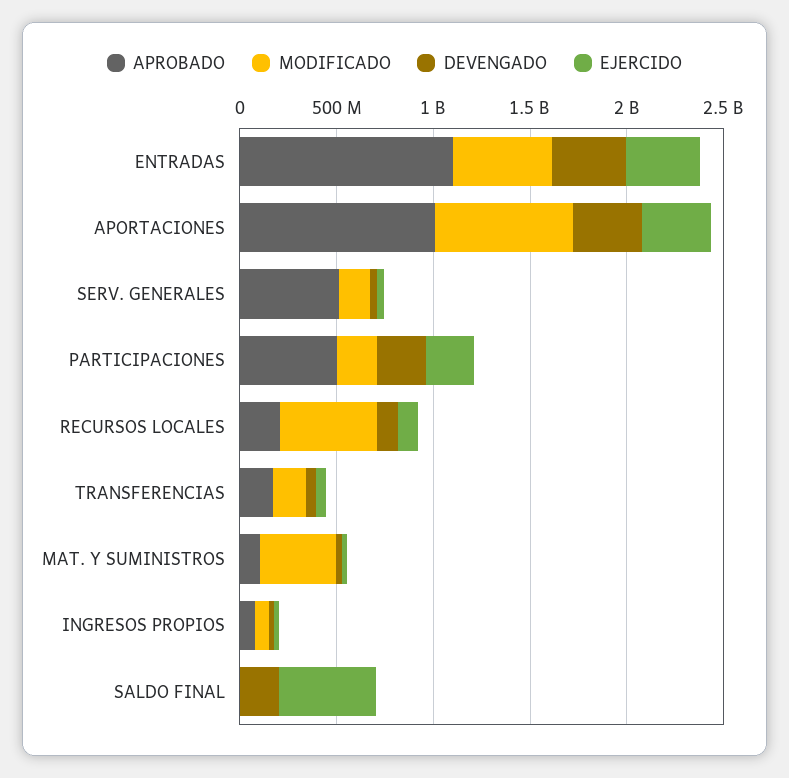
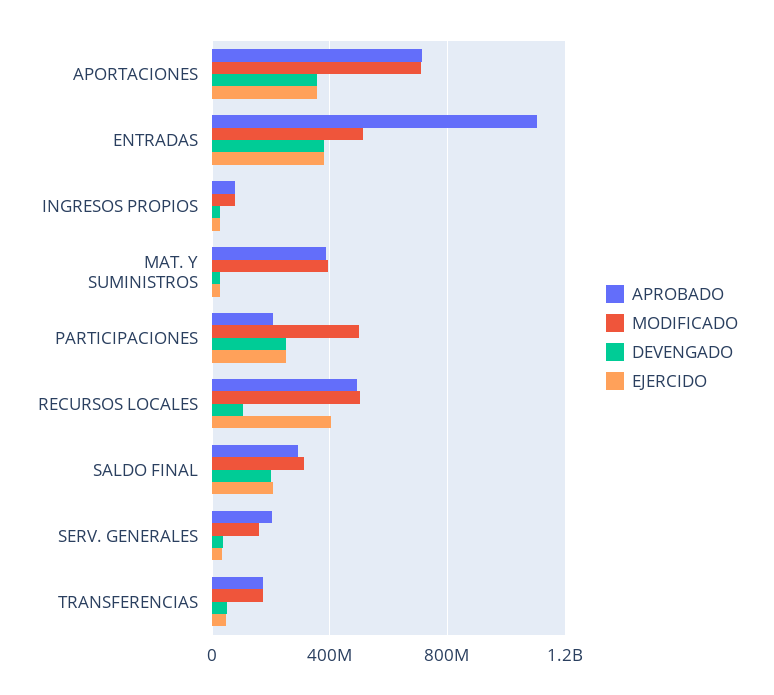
  {
    "APROBADO": {
      "ENTRADAS": 1100000000,
-     "APORTACIONES": 1000000000,
+     "APORTACIONES": 700000000,
-     "SERV. GENERALES": 500000000,
+     "SERV. GENERALES": 200000000,
-     "PARTICIPACIONES": 500000000,
+     "PARTICIPACIONES": 200000000,
-     "RECURSOS LOCALES": 200000000,
+     "RECURSOS LOCALES": 500000000,
      "TRANSFERENCIAS": 150000000,
-     "MAT. Y SUMINISTROS": 100000000,
+     "MAT. Y SUMINISTROS": 400000000,
      "INGRESOS PROPIOS": 100000000,
-     "SALDO FINAL": 0
+     "SALDO FINAL": 300000000
    },
    "MODIFICADO": {
      "ENTRADAS": 500000000,
      "APORTACIONES": 700000000,
      "SERV. GENERALES": 150000000,
-     "PARTICIPACIONES": 200000000,
+     "PARTICIPACIONES": 500000000,
      "RECURSOS LOCALES": 500000000,
      "TRANSFERENCIAS": 150000000,
      "MAT. Y SUMINISTROS": 400000000,
      "INGRESOS PROPIOS": 100000000,
-     "SALDO FINAL": 0
+     "SALDO FINAL": 300000000
    },
    "DEVENGADO": {
      "ENTRADAS": 400000000,
      "APORTACIONES": 350000000,
      "SERV. GENERALES": 50000000,
      "PARTICIPACIONES": 250000000,
      "RECURSOS LOCALES": 100000000,
      "TRANSFERENCIAS": 50000000,
      "MAT. Y SUMINISTROS": 50000000,
      "INGRESOS PROPIOS": 50000000,
      "SALDO FINAL": 200000000
    },
    "EJERCIDO": {
      "ENTRADAS": 400000000,
      "APORTACIONES": 350000000,
      "SERV. GENERALES": 50000000,
      "PARTICIPACIONES": 250000000,
-     "RECURSOS LOCALES": 100000000,
+     "RECURSOS LOCALES": 400000000,
      "TRANSFERENCIAS": 50000000,
      "MAT. Y SUMINISTROS": 50000000,
      "INGRESOS PROPIOS": 50000000,
-     "SALDO FINAL": 500000000
+     "SALDO FINAL": 200000000
    }
  }

